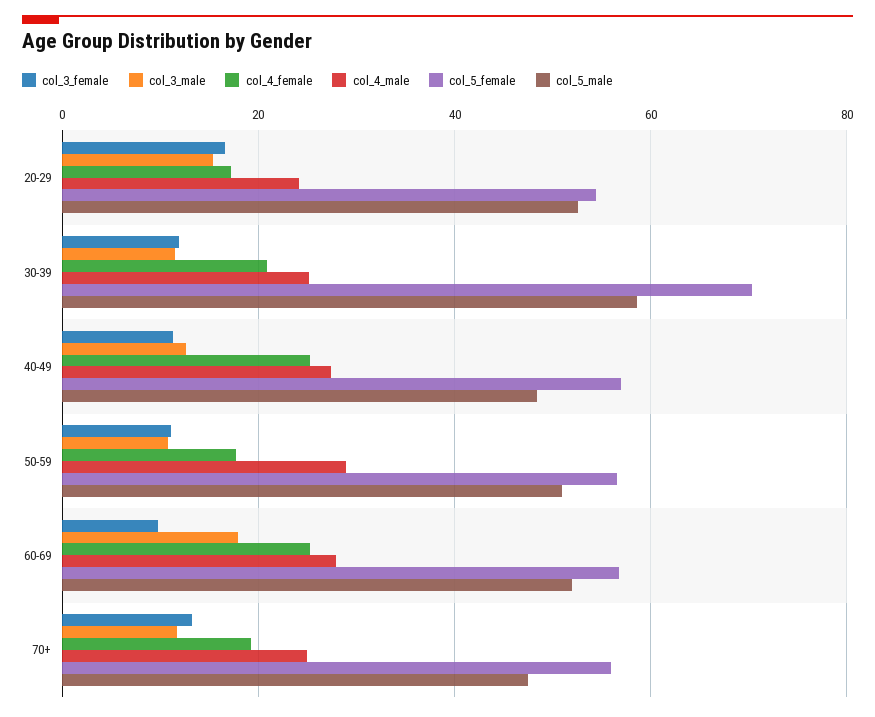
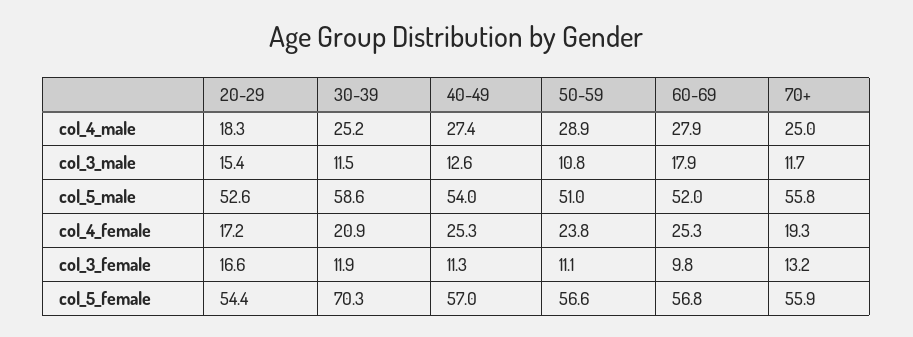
  {
    "col_3_female": {
      "20-29": 16.6,
      "30-39": 11.9,
      "40-49": 11.3,
      "50-59": 11.1,
      "60-69": 9.8,
      "70+": 13.2
    },
    "col_3_male": {
      "20-29": 15.4,
      "30-39": 11.5,
      "40-49": 12.6,
      "50-59": 10.8,
      "60-69": 17.9,
      "70+": 11.7
    },
    "col_4_female": {
      "20-29": 17.2,
      "30-39": 20.9,
      "40-49": 25.3,
-     "50-59": 18,
+     "50-59": 23.8,
      "60-69": 25.3,
      "70+": 19.3
    },
    "col_4_male": {
-     "20-29": 24,
+     "20-29": 18.3,
      "30-39": 25.2,
      "40-49": 27.4,
      "50-59": 28.9,
      "60-69": 27.9,
      "70+": 25
    },
    "col_5_female": {
      "20-29": 54.4,
      "30-39": 70.3,
      "40-49": 57,
      "50-59": 56.6,
      "60-69": 56.8,
      "70+": 55.9
    },
    "col_5_male": {
      "20-29": 52.6,
      "30-39": 58.6,
-     "40-49": 48,
+     "40-49": 54,
      "50-59": 51,
      "60-69": 52,
-     "70+": 48
+     "70+": 55.8
    }
  }

